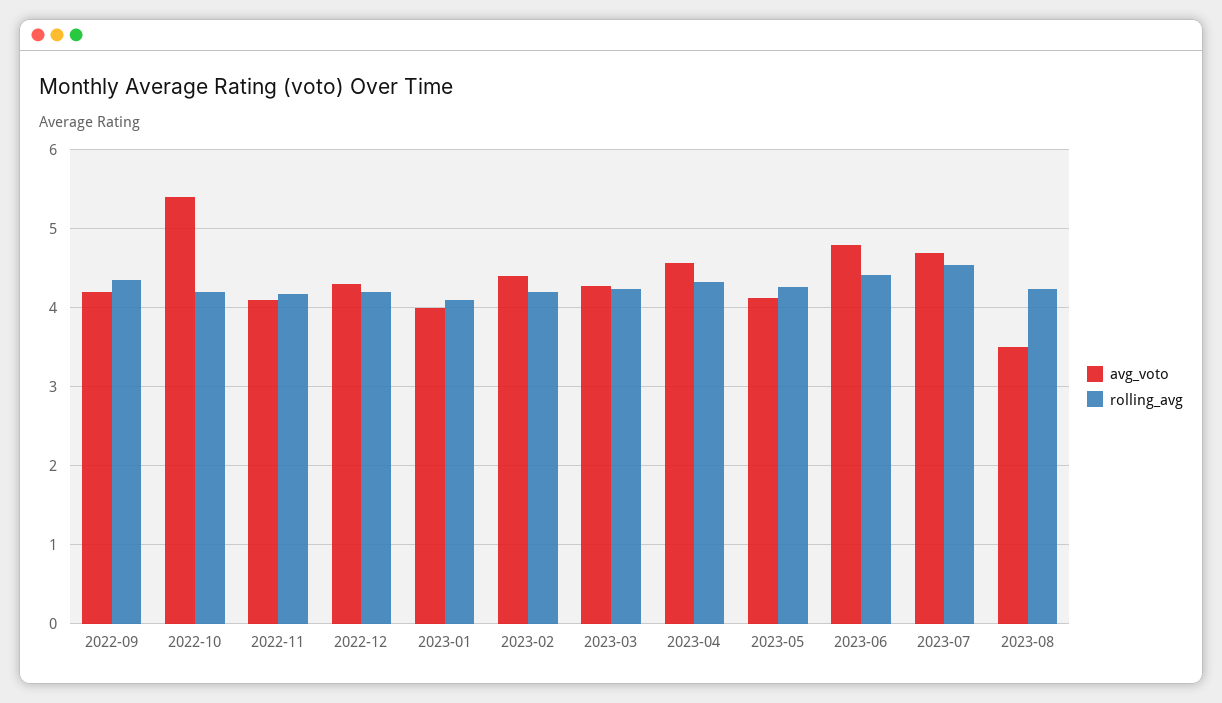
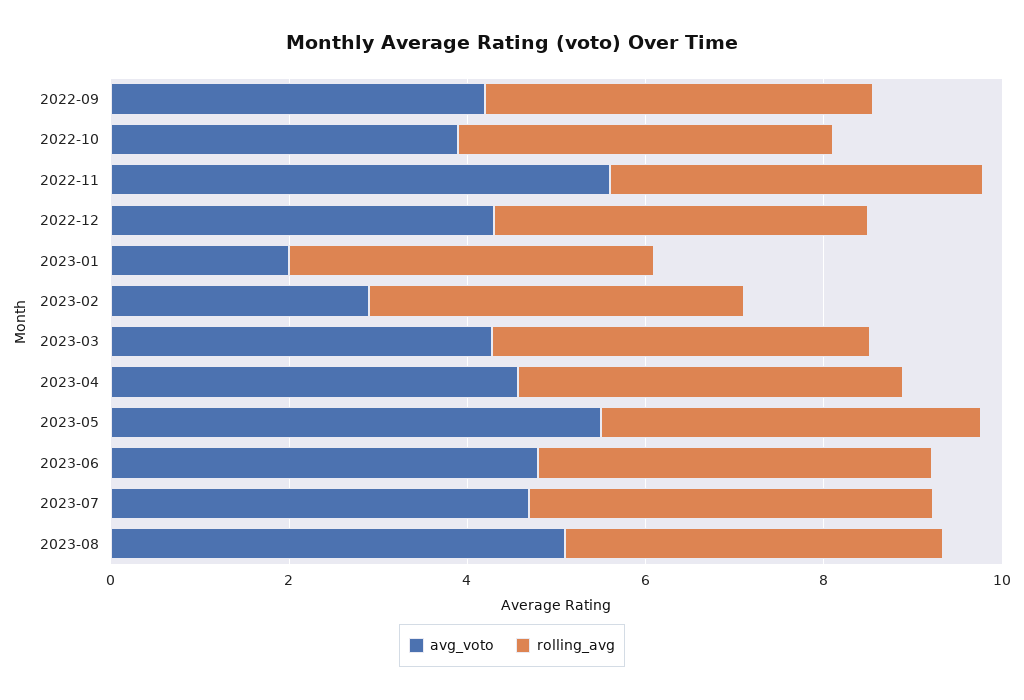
  {
    "avg_voto": {
      "2022-09": 4.2,
-     "2022-10": 5.4,
+     "2022-10": 4,
-     "2022-11": 4.1,
+     "2022-11": 5.5,
      "2022-12": 4.3,
-     "2023-01": 4,
+     "2023-01": 2,
-     "2023-02": 4.4,
+     "2023-02": 3,
      "2023-03": 4.3,
      "2023-04": 4.6,
-     "2023-05": 4.1,
+     "2023-05": 5.5,
      "2023-06": 4.8,
      "2023-07": 4.7,
-     "2023-08": 3.5
+     "2023-08": 5
    },
    "rolling_avg": {
      "2022-09": 4.4,
      "2022-10": 4.2,
      "2022-11": 4.2,
      "2022-12": 4.2,
      "2023-01": 4.1,
      "2023-02": 4.2,
      "2023-03": 4.2,
      "2023-04": 4.3,
      "2023-05": 4.3,
      "2023-06": 4.4,
      "2023-07": 4.5,
      "2023-08": 4.2
    }
  }

